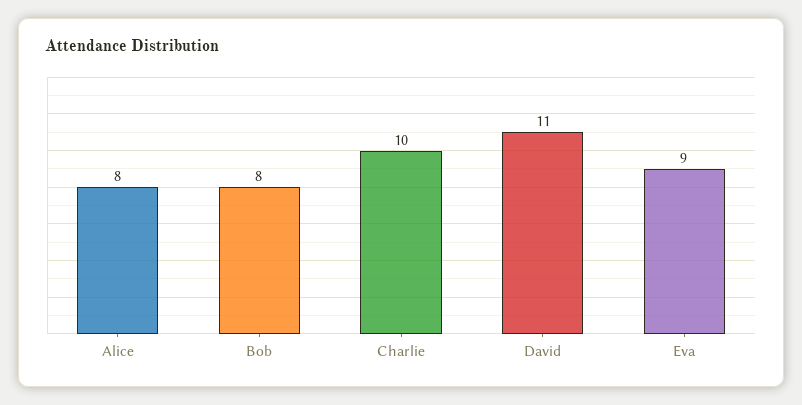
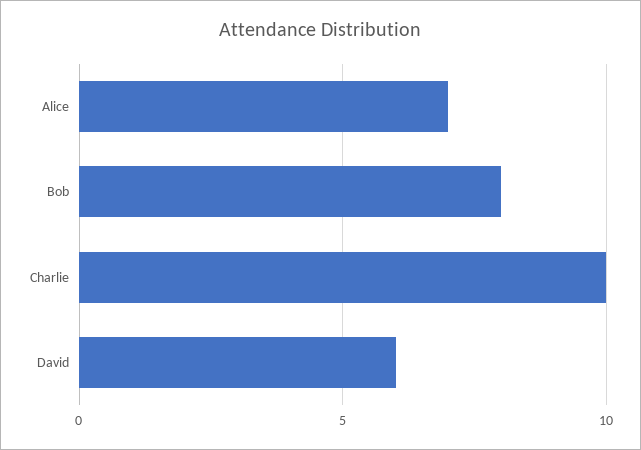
  {
-   "Alice": 8,
+   "Alice": 7,
    "Bob": 8,
    "Charlie": 10,
-   "David": 11,
+   "David": 6
-   "Eva": 9
  }

